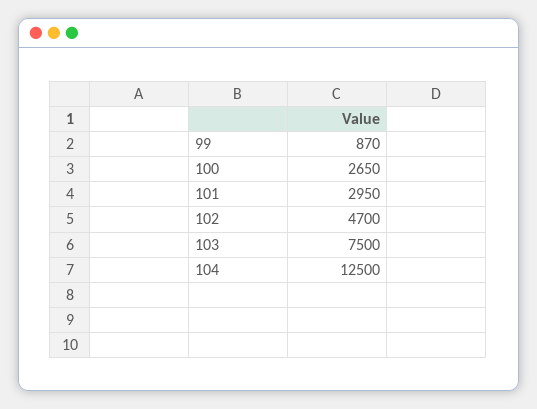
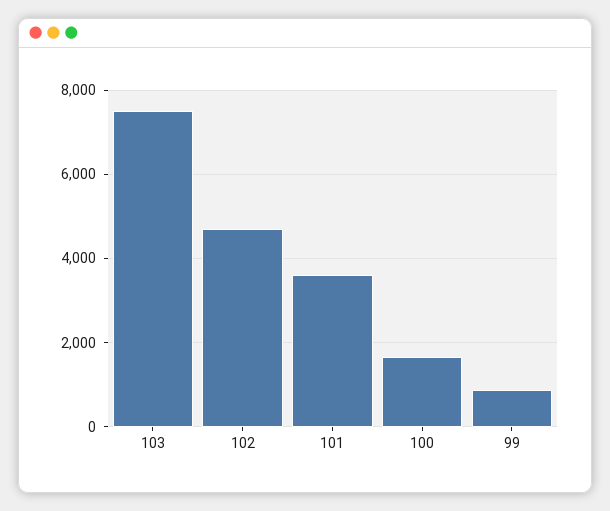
  {
    "99": 870,
-   "100": 2650,
+   "100": 1600,
-   "101": 2950,
+   "101": 3600,
    "102": 4700,
-   "103": 7500,
+   "103": 7500
-   "104": 12500
  }

